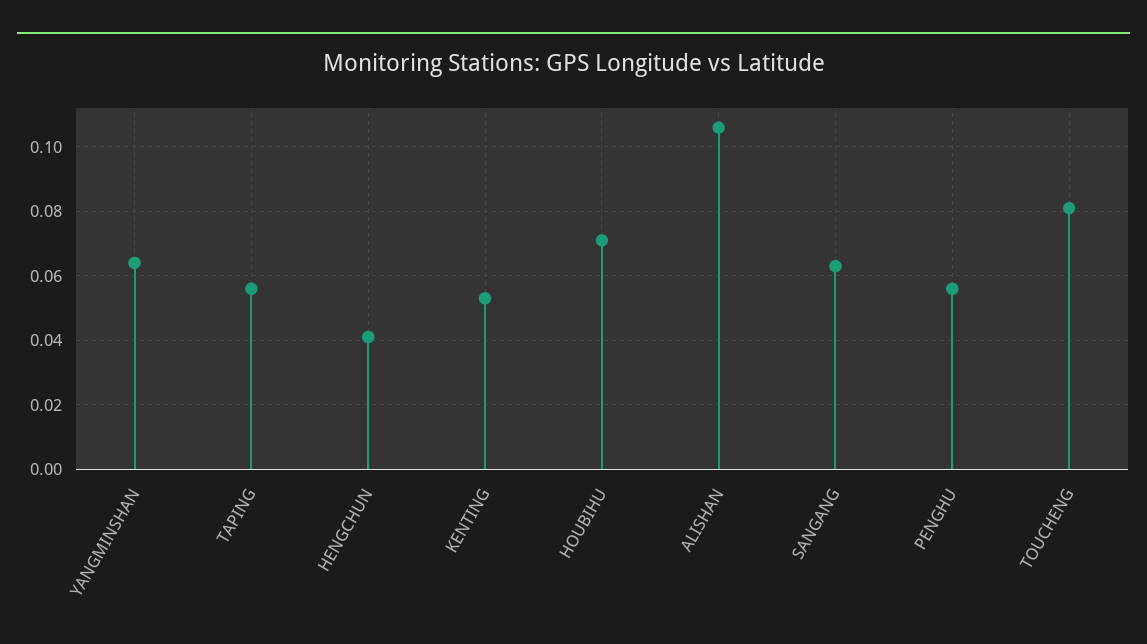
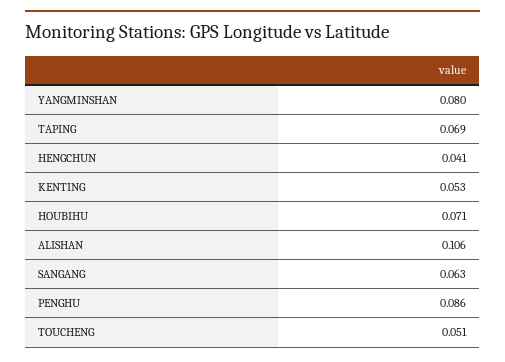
  {
-   "YANGMINSHAN": 0.065,
+   "YANGMINSHAN": 0.08,
-   "TAPING": 0.055,
+   "TAPING": 0.069,
    "HENGCHUN": 0.041,
    "KENTING": 0.053,
    "HOUBIHU": 0.071,
    "ALISHAN": 0.106,
    "SANGANG": 0.063,
-   "PENGHU": 0.055,
+   "PENGHU": 0.086,
-   "TOUCHENG": 0.08
+   "TOUCHENG": 0.051
  }

